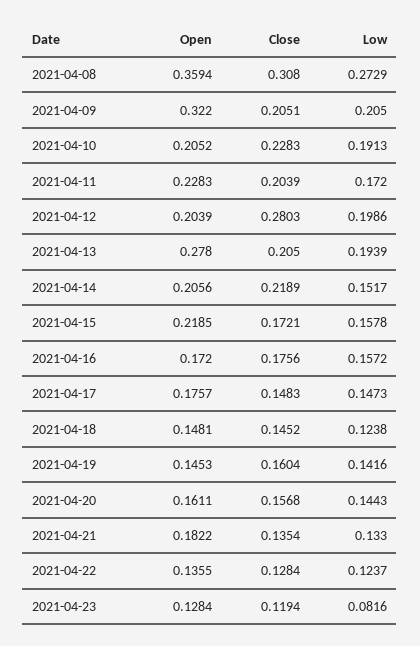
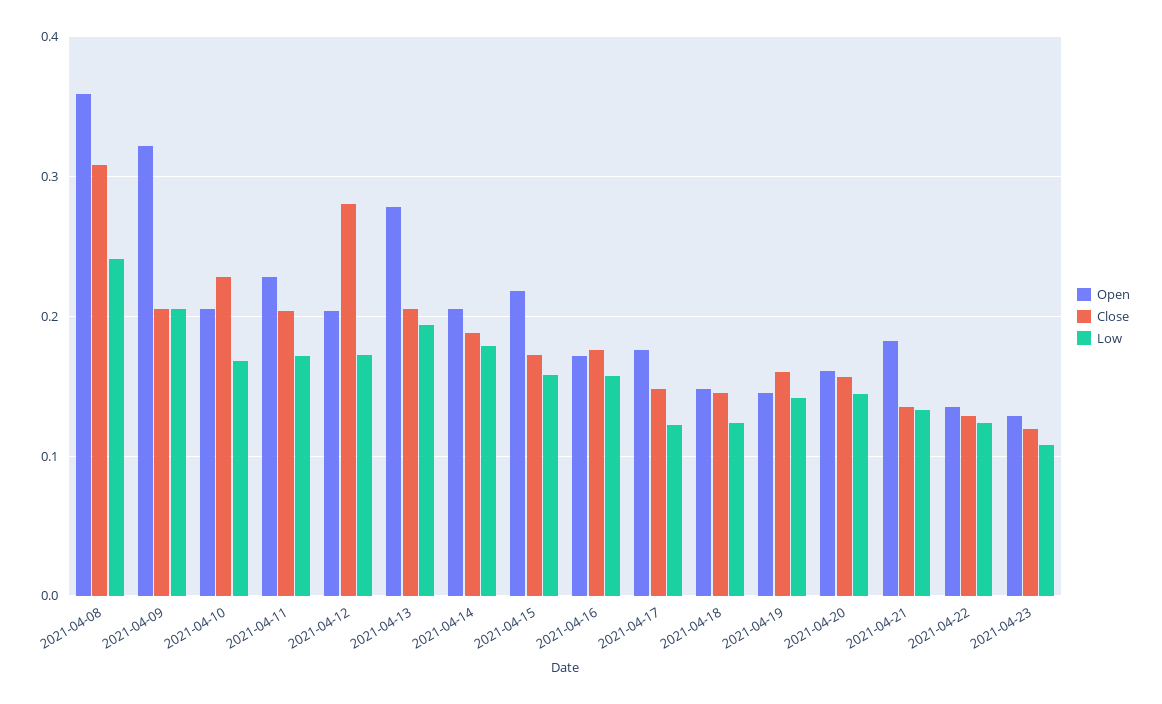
  {
    "Open": {
      "2021-04-08": 0.3594,
      "2021-04-09": 0.322,
      "2021-04-10": 0.2052,
      "2021-04-11": 0.2283,
      "2021-04-12": 0.2039,
      "2021-04-13": 0.278,
      "2021-04-14": 0.2056,
      "2021-04-15": 0.2185,
      "2021-04-16": 0.172,
      "2021-04-17": 0.1757,
      "2021-04-18": 0.1481,
      "2021-04-19": 0.1453,
      "2021-04-20": 0.1611,
      "2021-04-21": 0.1822,
      "2021-04-22": 0.1355,
      "2021-04-23": 0.1284
    },
    "Close": {
      "2021-04-08": 0.308,
      "2021-04-09": 0.2051,
      "2021-04-10": 0.2283,
      "2021-04-11": 0.2039,
      "2021-04-12": 0.2803,
      "2021-04-13": 0.205,
-     "2021-04-14": 0.2189,
+     "2021-04-14": 0.19,
      "2021-04-15": 0.1721,
      "2021-04-16": 0.1756,
      "2021-04-17": 0.1483,
      "2021-04-18": 0.1452,
      "2021-04-19": 0.1604,
      "2021-04-20": 0.1568,
      "2021-04-21": 0.1354,
      "2021-04-22": 0.1284,
      "2021-04-23": 0.1194
    },
    "Low": {
-     "2021-04-08": 0.2729,
+     "2021-04-08": 0.24,
      "2021-04-09": 0.205,
-     "2021-04-10": 0.1913,
+     "2021-04-10": 0.17,
      "2021-04-11": 0.172,
-     "2021-04-12": 0.1986,
+     "2021-04-12": 0.17,
      "2021-04-13": 0.1939,
-     "2021-04-14": 0.1517,
+     "2021-04-14": 0.18,
      "2021-04-15": 0.1578,
      "2021-04-16": 0.1572,
-     "2021-04-17": 0.1473,
+     "2021-04-17": 0.12,
      "2021-04-18": 0.1238,
      "2021-04-19": 0.1416,
      "2021-04-20": 0.1443,
      "2021-04-21": 0.133,
      "2021-04-22": 0.1237,
-     "2021-04-23": 0.0816
+     "2021-04-23": 0.11
    }
  }

